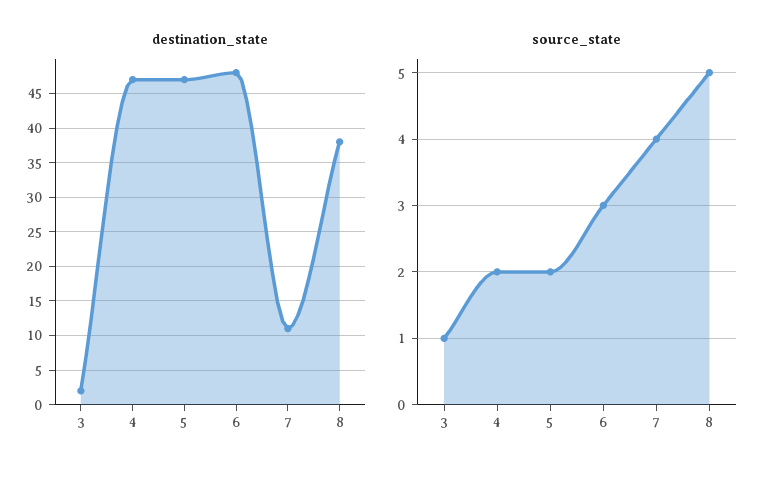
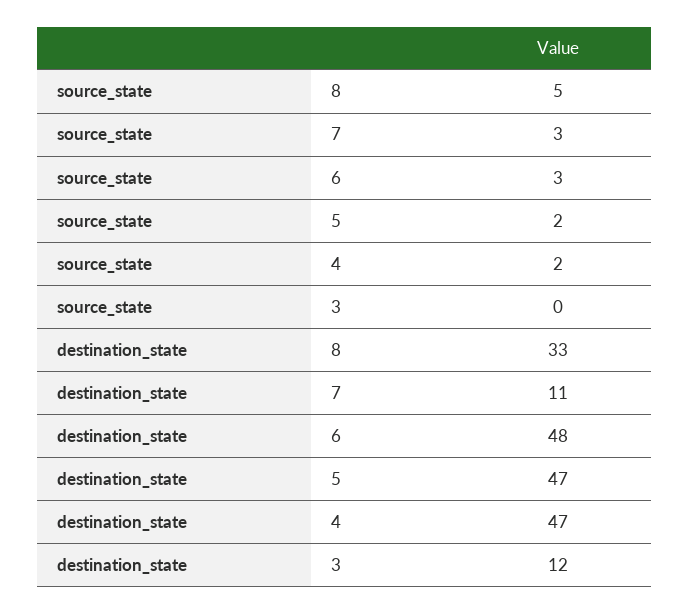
  {
    "destination_state": {
-     "3": 2,
+     "3": 12,
      "4": 47,
      "5": 47,
      "6": 48,
      "7": 11,
-     "8": 38
+     "8": 33
    },
    "source_state": {
-     "3": 1,
+     "3": 0,
      "4": 2,
      "5": 2,
      "6": 3,
-     "7": 4,
+     "7": 3,
      "8": 5
    }
  }

